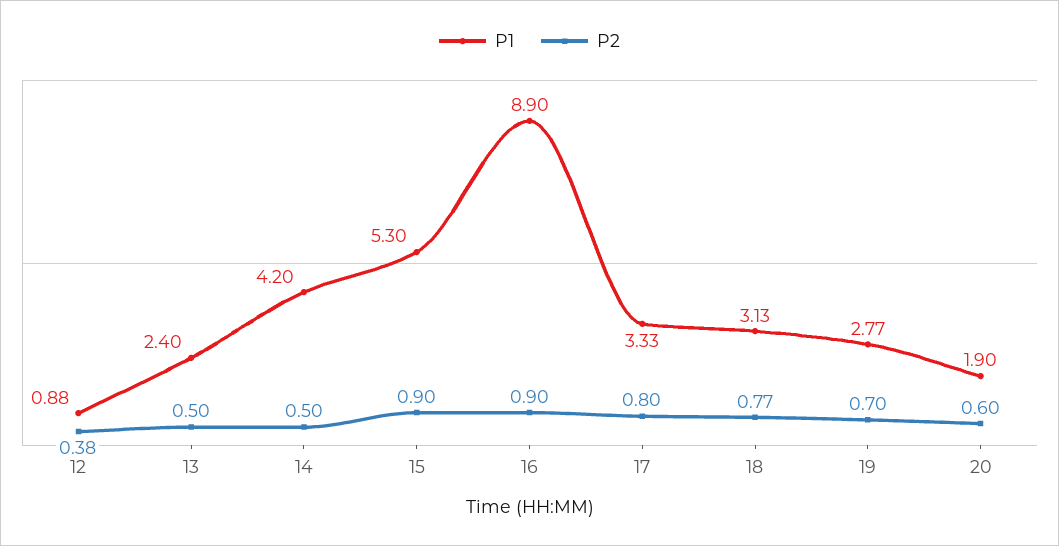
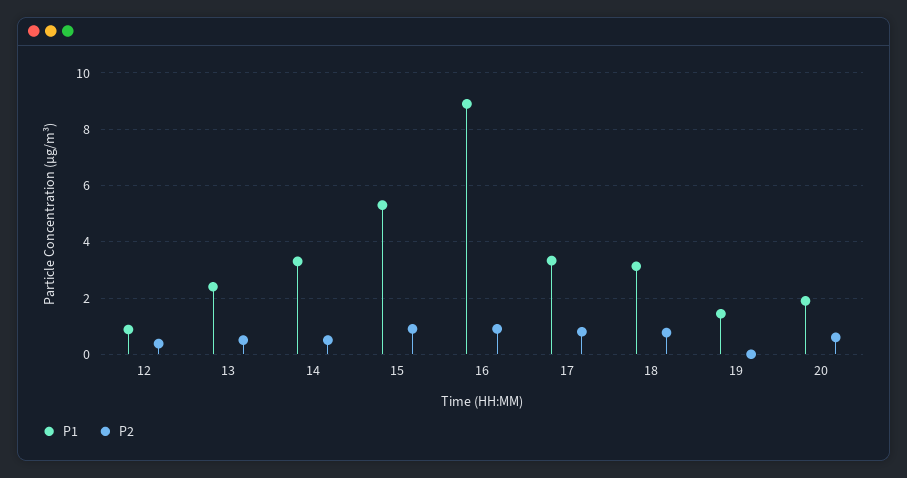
  {
    "P1": {
      "12": 0.88,
      "13": 2.4,
-     "14": 4.2,
+     "14": 3.25,
      "15": 5.3,
      "16": 8.9,
      "17": 3.33,
      "18": 3.13,
-     "19": 2.77,
+     "19": 1.5,
      "20": 1.9
    },
    "P2": {
      "12": 0.38,
      "13": 0.5,
      "14": 0.5,
      "15": 0.9,
      "16": 0.9,
      "17": 0.8,
      "18": 0.77,
-     "19": 0.7,
+     "19": 0,
      "20": 0.6
    }
  }

